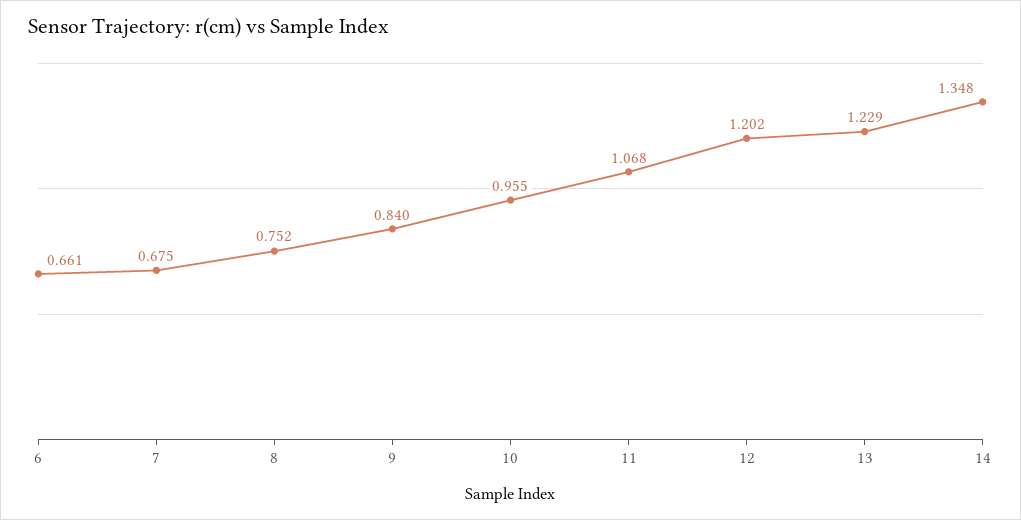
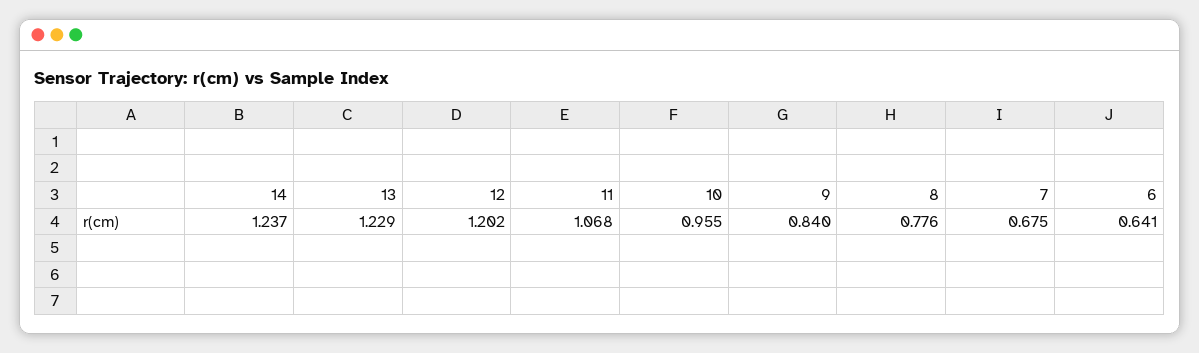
  {
-   "6": 0.661,
+   "6": 0.641,
    "7": 0.675,
-   "8": 0.752,
+   "8": 0.776,
    "9": 0.84,
    "10": 0.955,
    "11": 1.068,
    "12": 1.202,
    "13": 1.229,
-   "14": 1.348
+   "14": 1.237
  }

